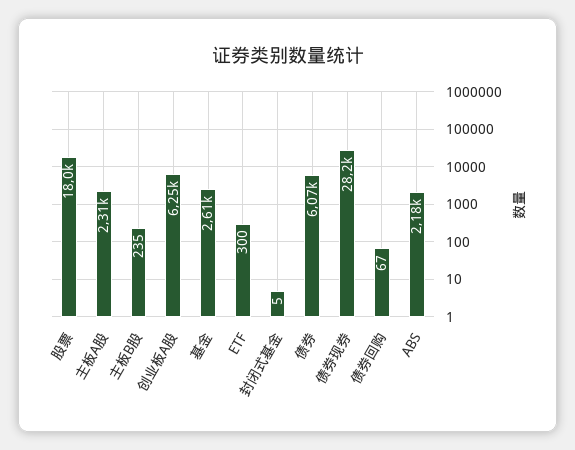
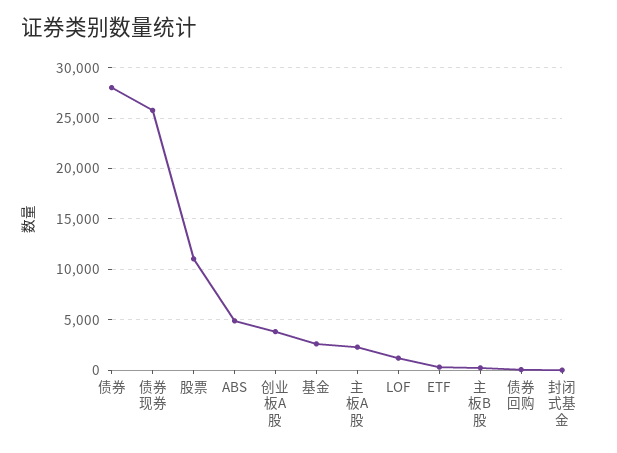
  {
-   "股票": 18000,
+   "股票": 11000,
    "主板A股": 2310,
    "主板B股": 235,
-   "创业板A股": 6250,
+   "创业板A股": 4000,
    "基金": 2610,
    "ETF": 300,
    "封闭式基金": 5,
-   "债券": 6070,
+   "债券": 28000,
-   "债券现券": 28200,
+   "债券现券": 26000,
    "债券回购": 67,
-   "ABS": 2180
+   "ABS": 5000,
+   "LOF": 1000
  }

